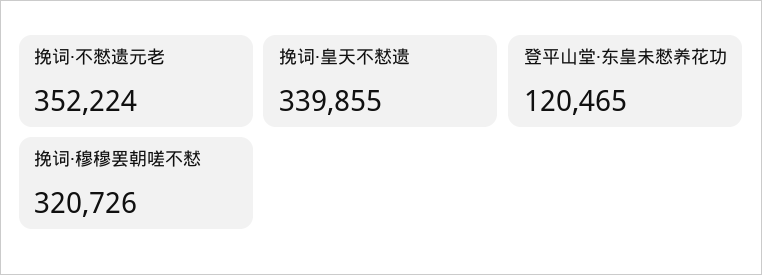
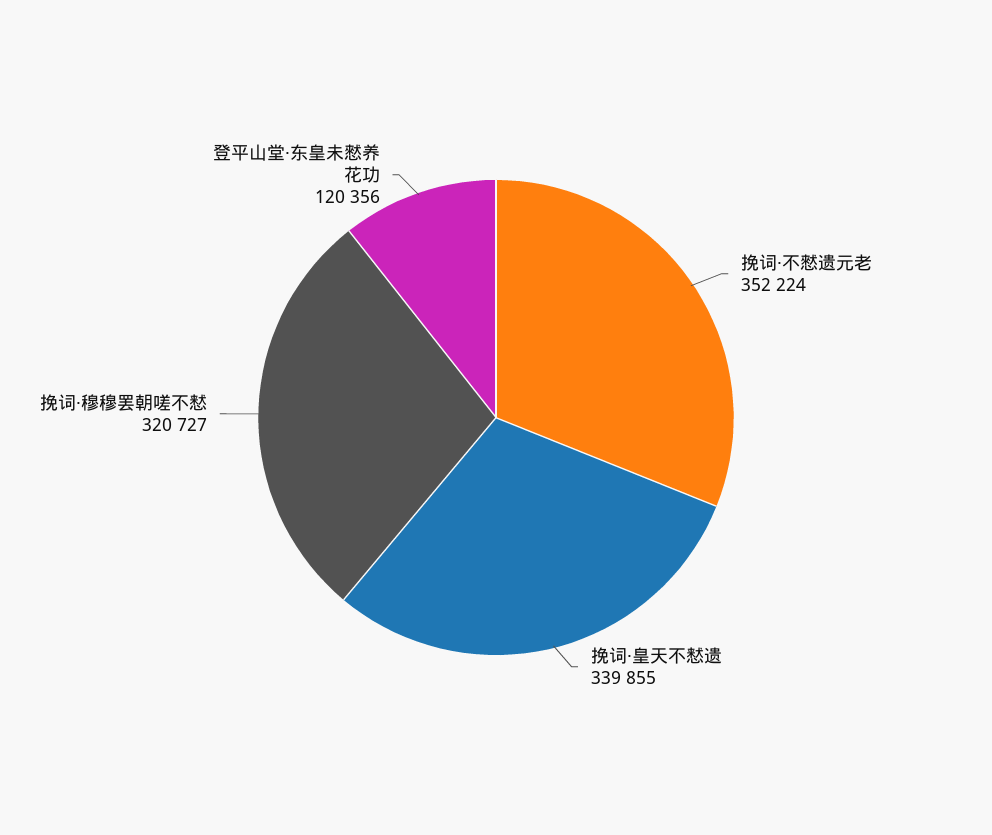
  {
    "挽词·不憖遗元老": 352224,
    "挽词·皇天不慭遗": 339855,
-   "登平山堂·东皇未憖养花功": 120465,
+   "登平山堂·东皇未憖养花功": 120356,
-   "挽词·穆穆罢朝嗟不慭": 320726
+   "挽词·穆穆罢朝嗟不慭": 320727
  }

